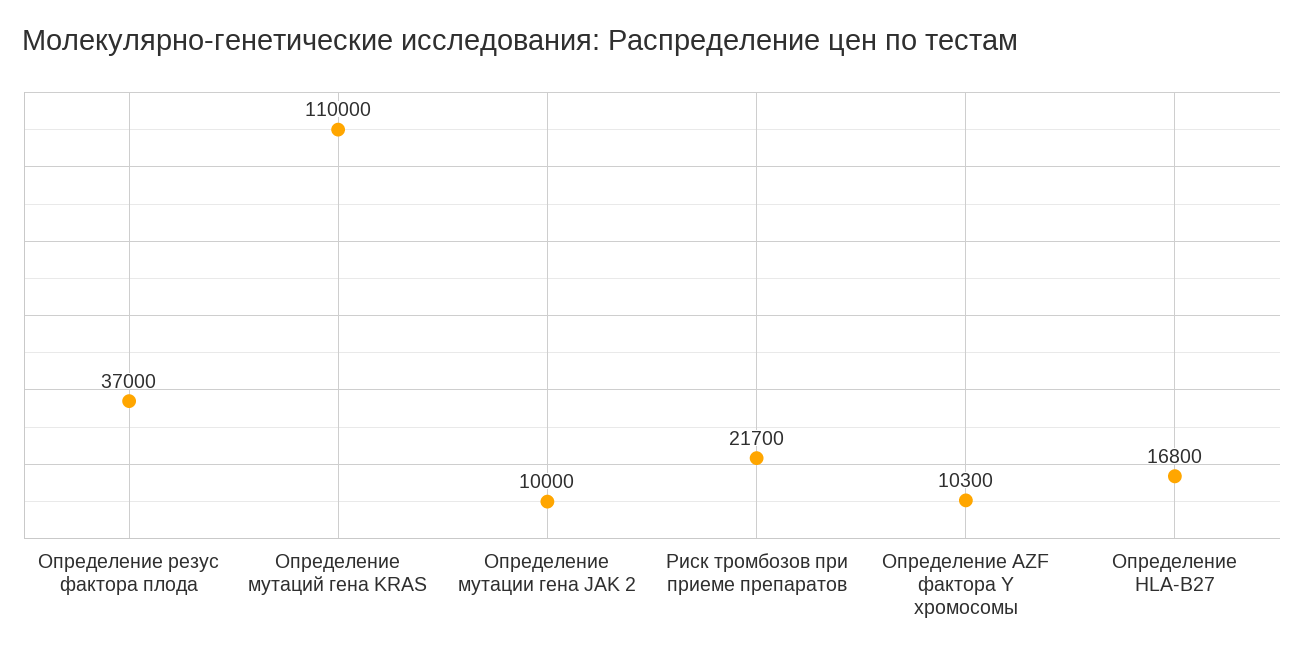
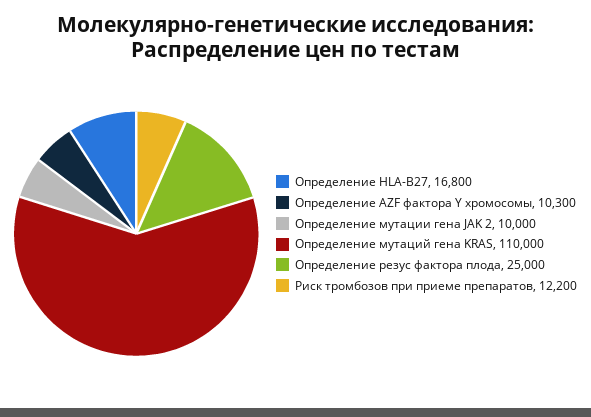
  {
-   "Определение резус фактора плода": 37000,
+   "Определение резус фактора плода": 25000,
    "Определение мутаций гена KRAS": 110000,
    "Определение мутации гена JAK 2": 10000,
-   "Риск тромбозов при приеме препаратов": 21700,
+   "Риск тромбозов при приеме препаратов": 12200,
    "Определение AZF фактора Y хромосомы": 10300,
    "Определение HLA-B27": 16800
  }

